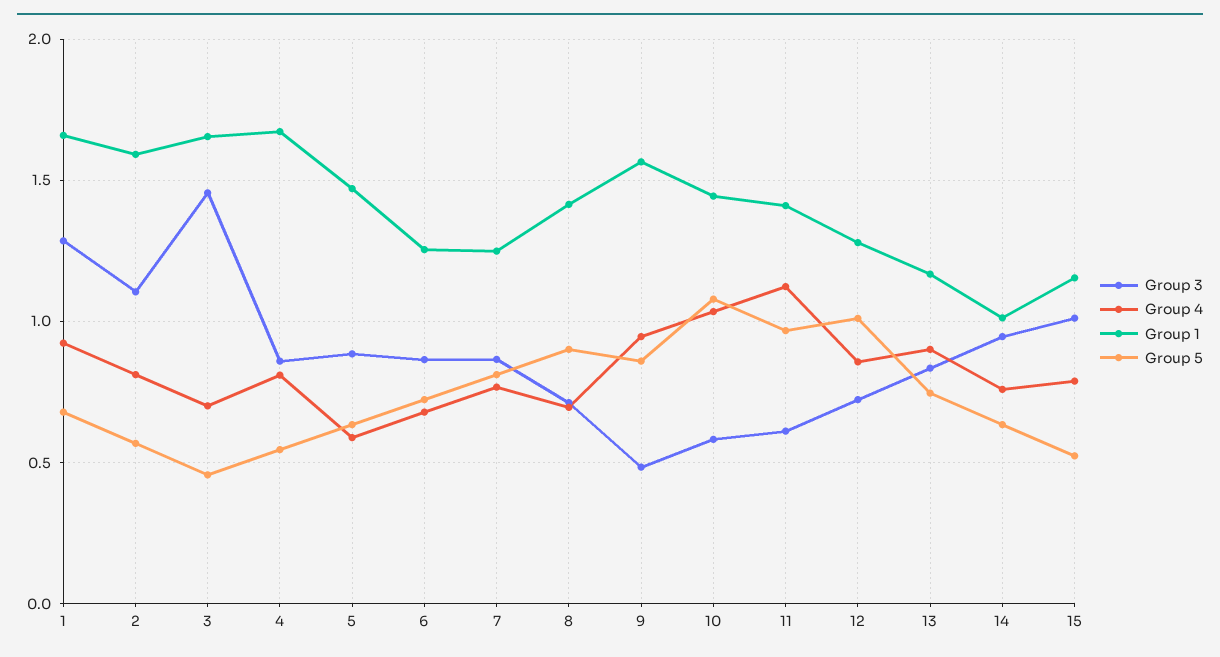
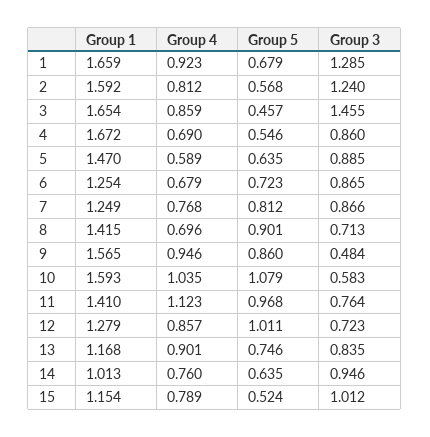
  {
    "Group 3": {
      "1": 1.285,
-     "2": 1.1,
+     "2": 1.24,
      "3": 1.455,
      "4": 0.86,
      "5": 0.885,
      "6": 0.865,
      "7": 0.866,
      "8": 0.713,
      "9": 0.484,
      "10": 0.583,
-     "11": 0.6,
+     "11": 0.764,
      "12": 0.723,
      "13": 0.835,
      "14": 0.946,
      "15": 1.012
    },
    "Group 4": {
      "1": 0.923,
      "2": 0.812,
-     "3": 0.7,
+     "3": 0.859,
-     "4": 0.8,
+     "4": 0.69,
      "5": 0.589,
      "6": 0.679,
      "7": 0.768,
      "8": 0.696,
      "9": 0.946,
      "10": 1.035,
      "11": 1.123,
      "12": 0.857,
      "13": 0.901,
      "14": 0.76,
      "15": 0.789
    },
    "Group 1": {
      "1": 1.659,
      "2": 1.592,
      "3": 1.654,
      "4": 1.672,
      "5": 1.47,
      "6": 1.254,
      "7": 1.249,
      "8": 1.415,
      "9": 1.565,
-     "10": 1.45,
+     "10": 1.593,
      "11": 1.41,
      "12": 1.279,
      "13": 1.168,
      "14": 1.013,
      "15": 1.154
    },
    "Group 5": {
      "1": 0.679,
      "2": 0.568,
      "3": 0.457,
      "4": 0.546,
      "5": 0.635,
      "6": 0.723,
      "7": 0.812,
      "8": 0.901,
      "9": 0.86,
      "10": 1.079,
      "11": 0.968,
      "12": 1.011,
      "13": 0.746,
      "14": 0.635,
      "15": 0.524
    }
  }

